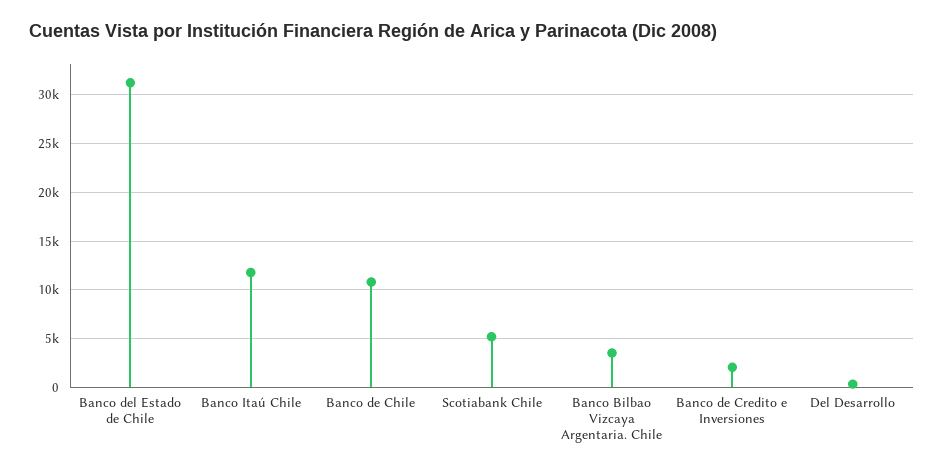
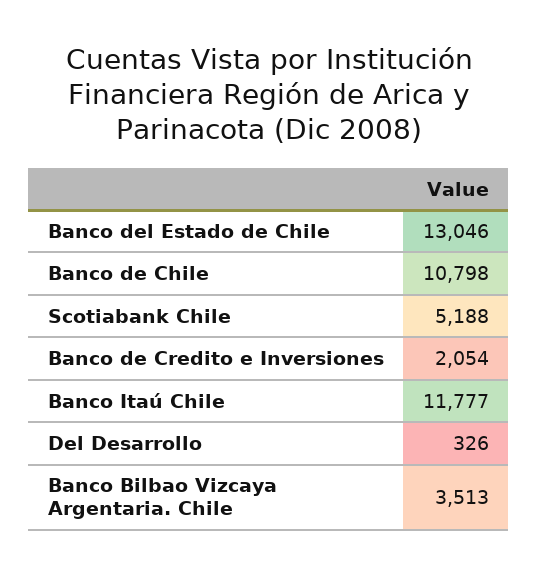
  {
-   "Banco del Estado de Chile": 31000,
+   "Banco del Estado de Chile": 13046,
    "Banco Itaú Chile": 11777,
    "Banco de Chile": 10798,
    "Scotiabank Chile": 5188,
    "Banco Bilbao Vizcaya Argentaria. Chile": 3513,
    "Banco de Credito e Inversiones": 2054,
    "Del Desarrollo": 326
  }

